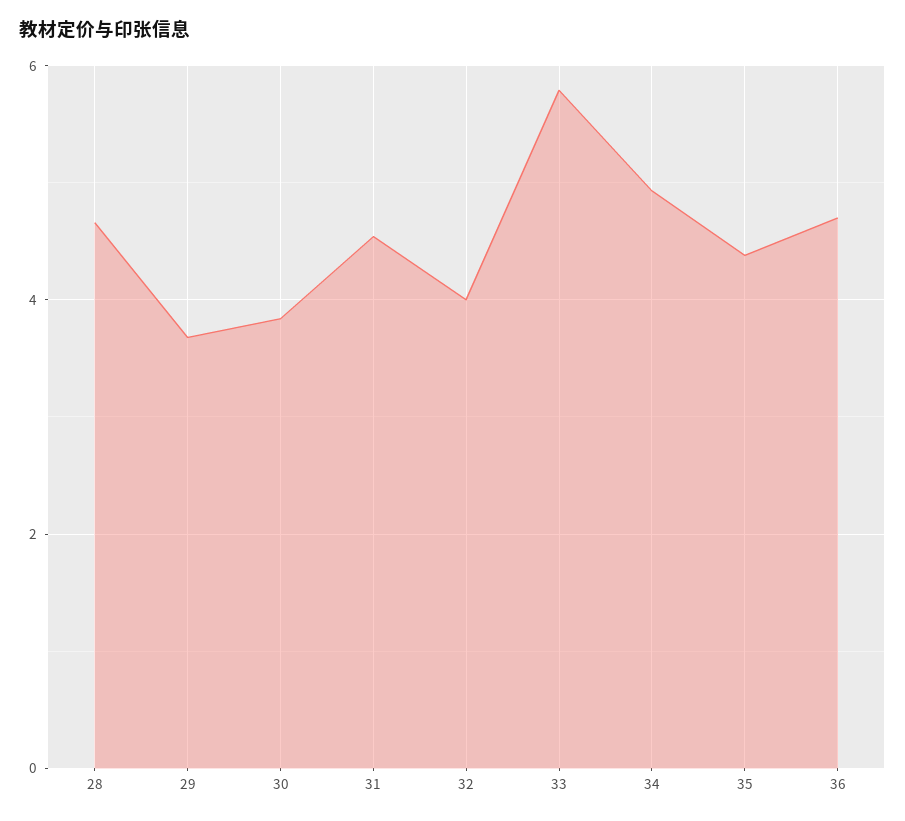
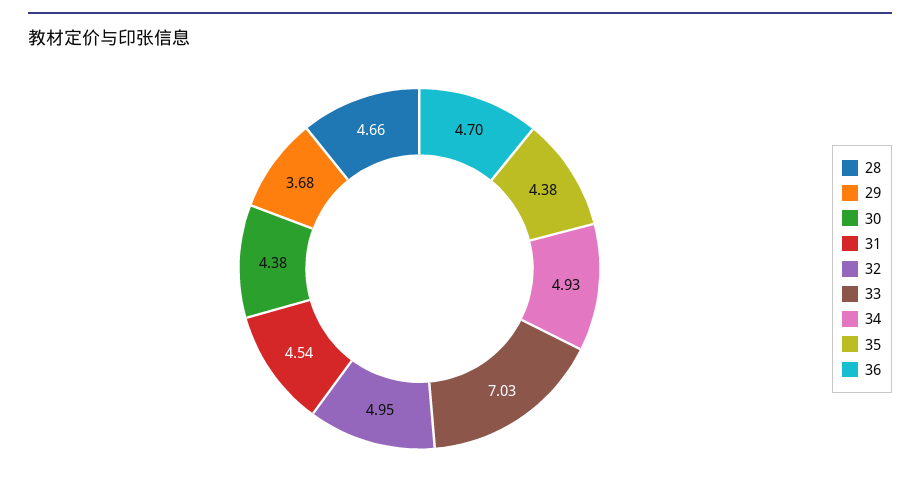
  {
    "28": 4.66,
    "29": 3.68,
-   "30": 3.8,
+   "30": 4.38,
    "31": 4.54,
-   "32": 4,
+   "32": 4.95,
-   "33": 5.8,
+   "33": 7.03,
    "34": 4.93,
    "35": 4.38,
    "36": 4.7
  }

